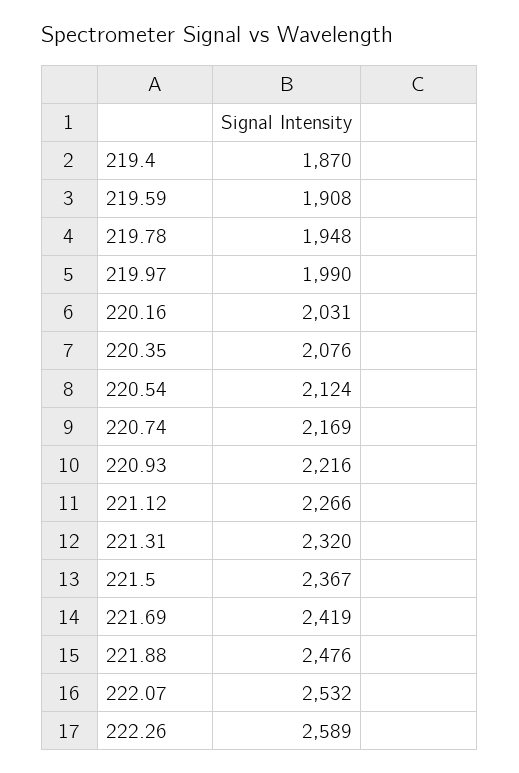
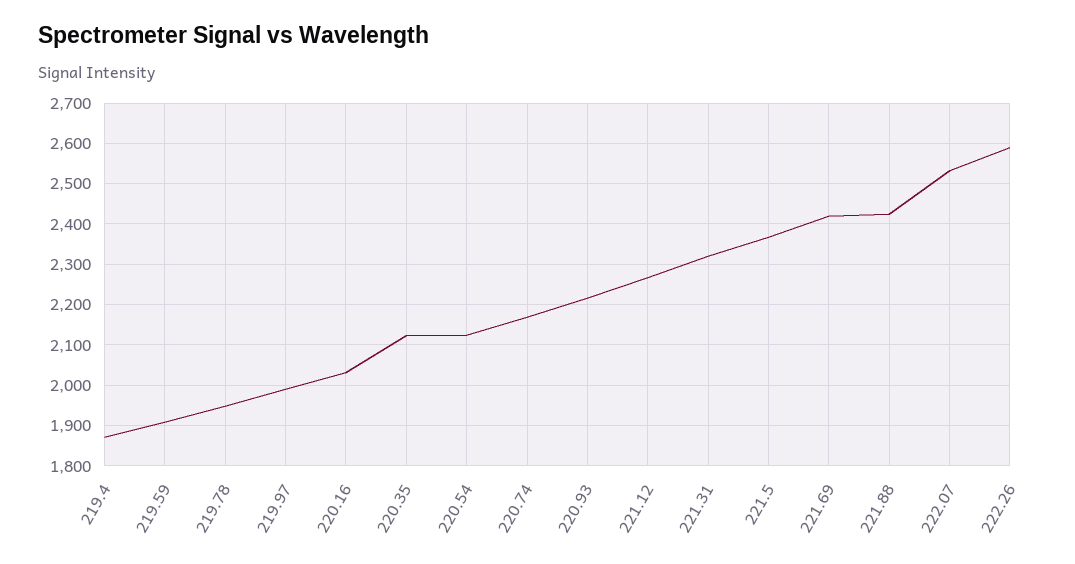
  {
    "219.4": 1870,
    "219.59": 1908,
    "219.78": 1948,
    "219.97": 1990,
    "220.16": 2031,
-   "220.35": 2076,
+   "220.35": 2120,
    "220.54": 2124,
    "220.74": 2169,
    "220.93": 2216,
    "221.12": 2266,
    "221.31": 2320,
    "221.5": 2367,
    "221.69": 2419,
-   "221.88": 2476,
+   "221.88": 2420,
    "222.07": 2532,
    "222.26": 2589
  }

